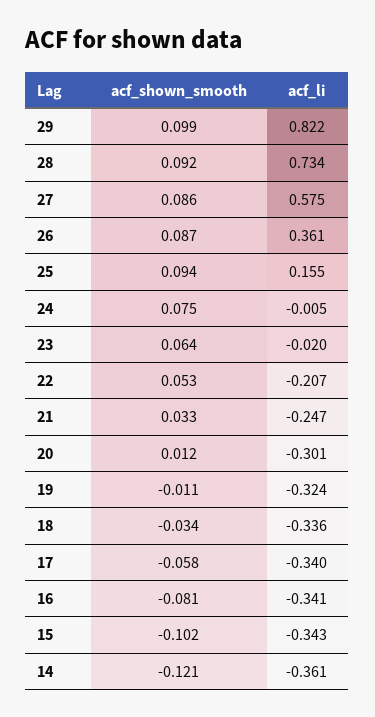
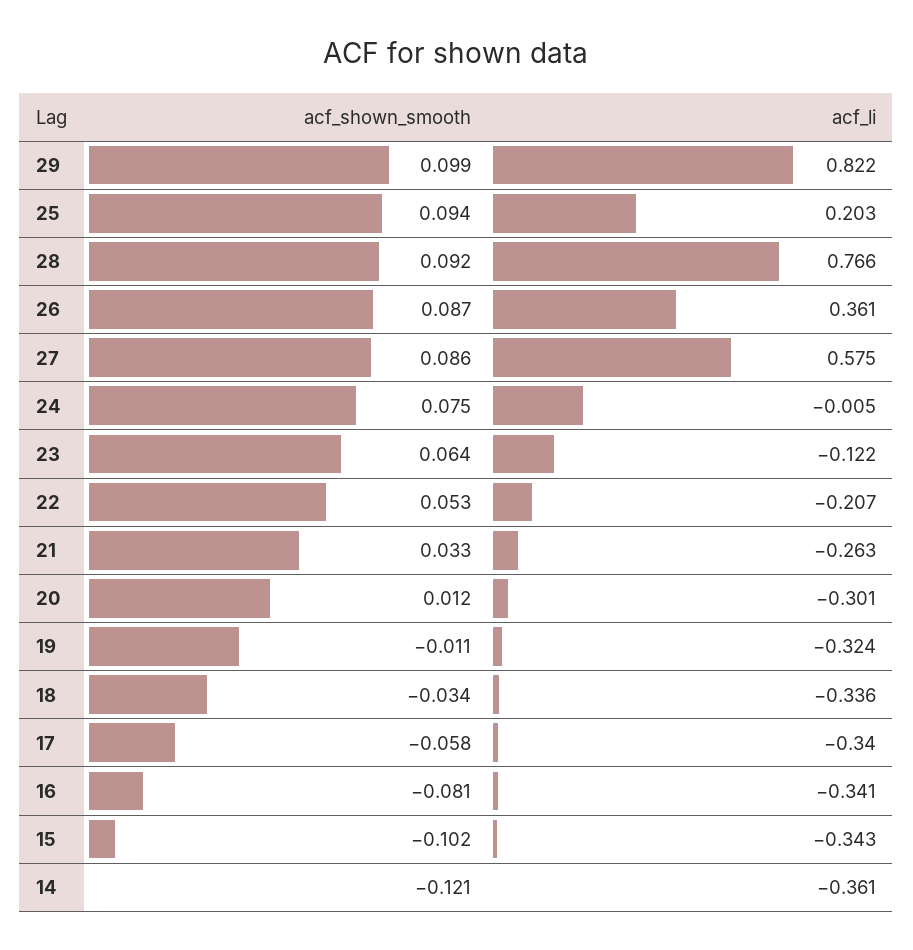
  {
    "acf_shown_smooth": {
      "29": 0.099,
      "28": 0.092,
      "27": 0.086,
      "26": 0.087,
      "25": 0.094,
      "24": 0.075,
      "23": 0.064,
      "22": 0.053,
      "21": 0.033,
      "20": 0.012,
      "19": -0.011,
      "18": -0.034,
      "17": -0.058,
      "16": -0.081,
      "15": -0.102,
      "14": -0.121
    },
    "acf_li": {
      "29": 0.822,
-     "28": 0.734,
+     "28": 0.766,
      "27": 0.575,
      "26": 0.361,
-     "25": 0.155,
+     "25": 0.203,
      "24": -0.005,
-     "23": -0.02,
+     "23": -0.122,
      "22": -0.207,
-     "21": -0.247,
+     "21": -0.263,
      "20": -0.301,
      "19": -0.324,
      "18": -0.336,
      "17": -0.34,
      "16": -0.341,
      "15": -0.343,
      "14": -0.361
    }
  }

